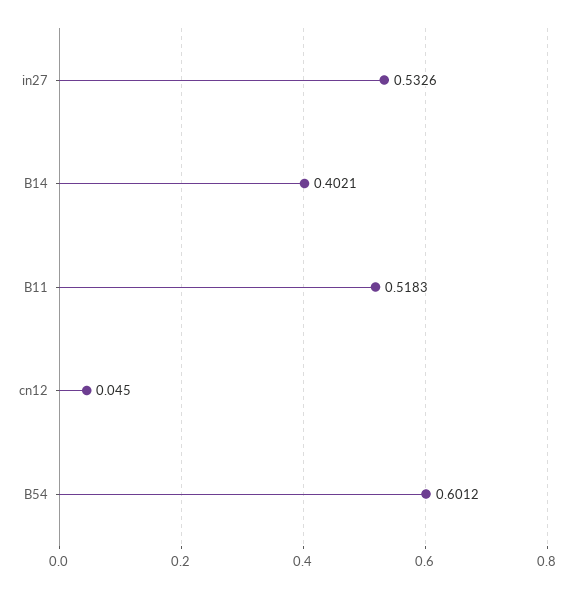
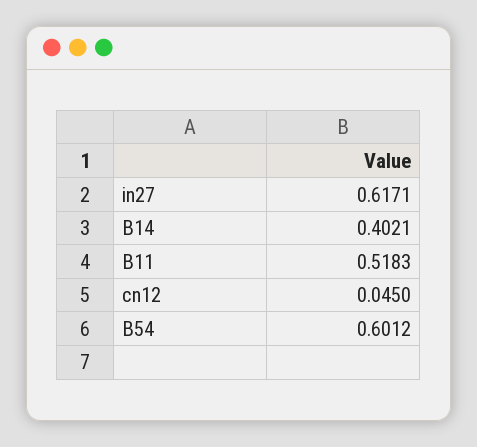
  {
-   "in27": 0.5326,
+   "in27": 0.6171,
    "B14": 0.4021,
    "B11": 0.5183,
    "cn12": 0.045,
    "B54": 0.6012
  }

